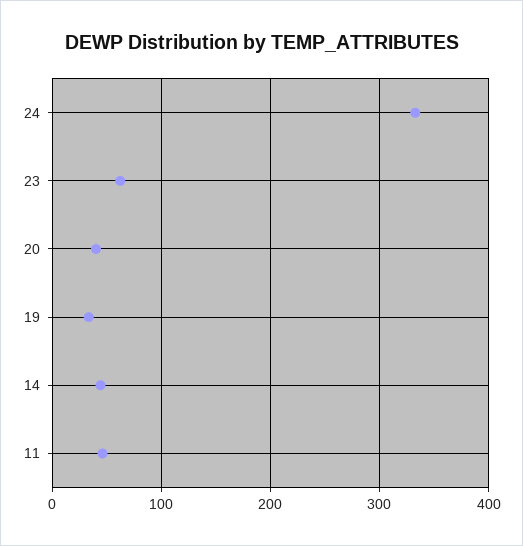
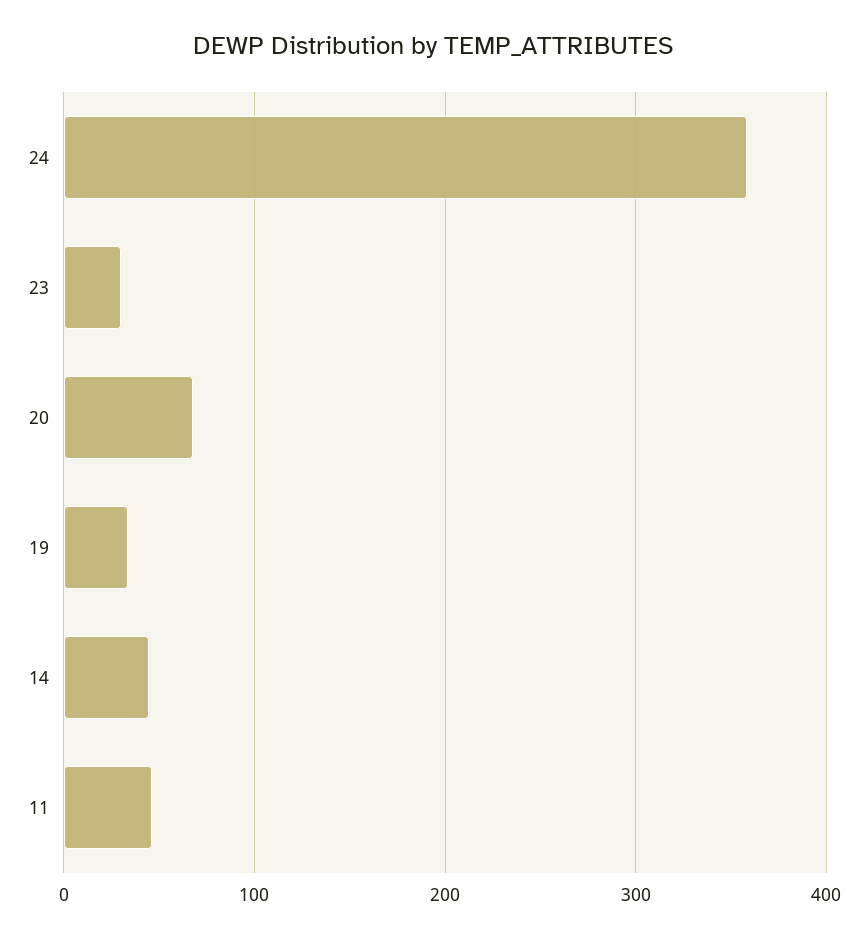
  {
-   "24": 330,
+   "24": 360,
-   "23": 60,
+   "23": 30,
-   "20": 40,
+   "20": 70,
    "19": 30,
    "14": 40,
    "11": 50
  }

